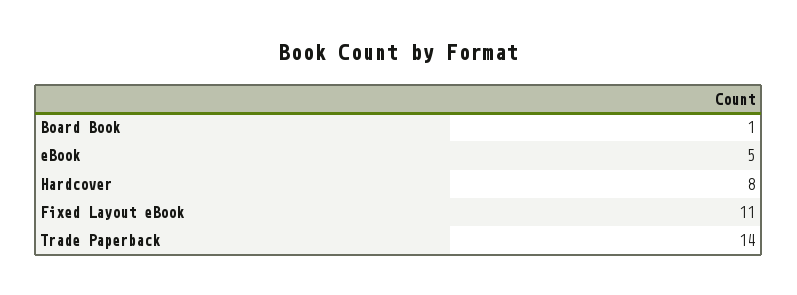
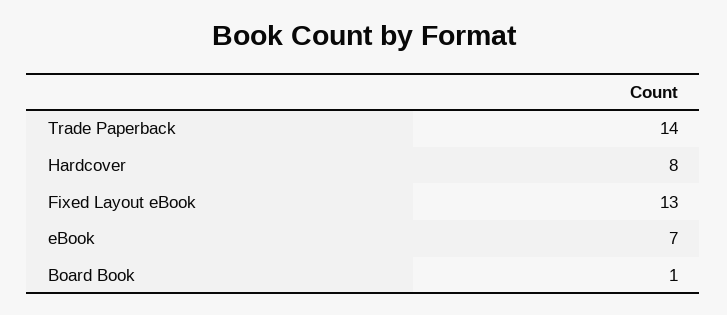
  {
    "Board Book": 1,
-   "eBook": 5,
+   "eBook": 7,
    "Hardcover": 8,
-   "Fixed Layout eBook": 11,
+   "Fixed Layout eBook": 13,
    "Trade Paperback": 14
  }

